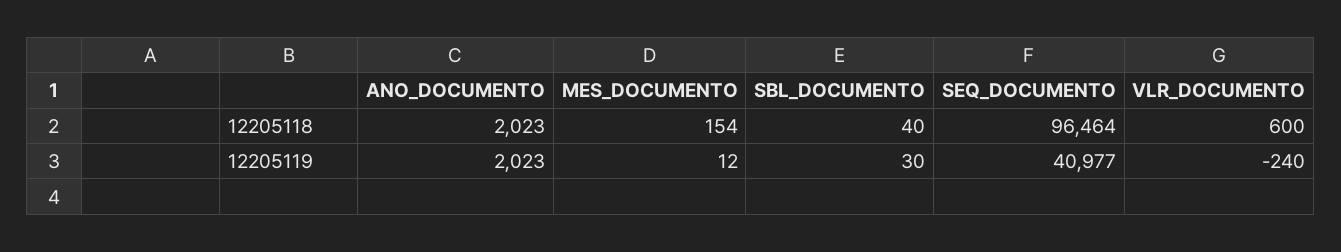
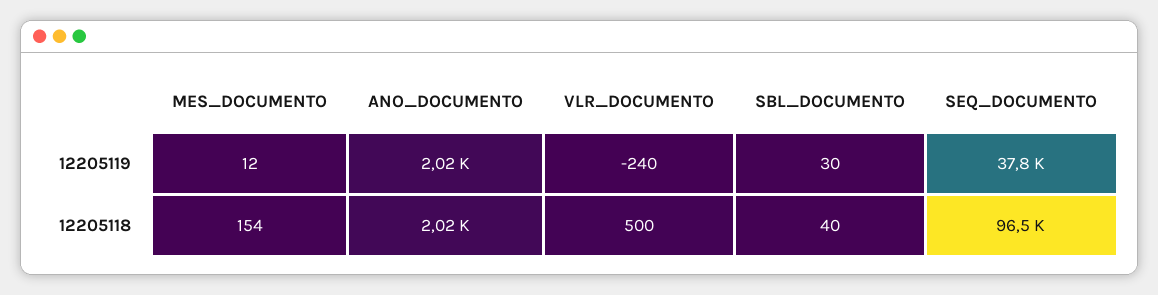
  {
    "ANO_DOCUMENTO": {
      "12205118": 2023,
      "12205119": 2023
    },
    "MES_DOCUMENTO": {
      "12205118": 154,
      "12205119": 12
    },
    "SBL_DOCUMENTO": {
      "12205118": 40,
      "12205119": 30
    },
    "SEQ_DOCUMENTO": {
      "12205118": 96464,
-     "12205119": 40977
+     "12205119": 37800
    },
    "VLR_DOCUMENTO": {
-     "12205118": 600,
+     "12205118": 500,
      "12205119": -240
    }
  }

